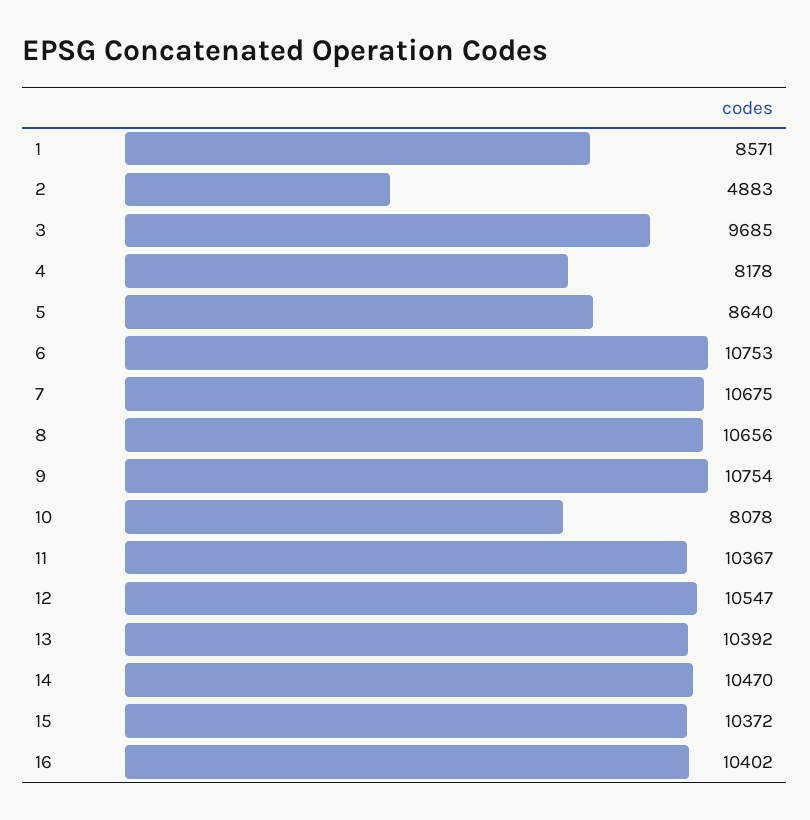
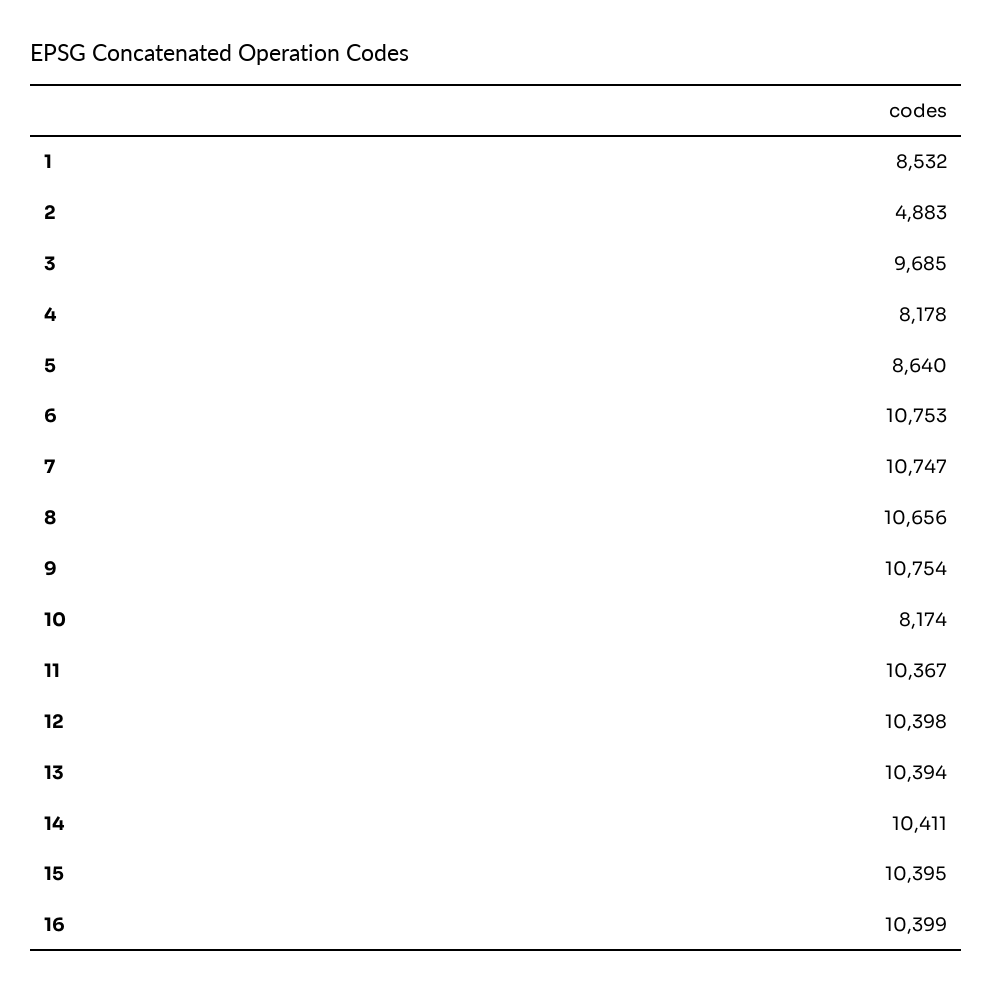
  {
-   "1": 8571,
+   "1": 8532,
    "2": 4883,
    "3": 9685,
    "4": 8178,
    "5": 8640,
    "6": 10753,
-   "7": 10675,
+   "7": 10747,
    "8": 10656,
    "9": 10754,
-   "10": 8078,
+   "10": 8174,
    "11": 10367,
-   "12": 10547,
+   "12": 10398,
-   "13": 10392,
+   "13": 10394,
-   "14": 10470,
+   "14": 10411,
-   "15": 10372,
+   "15": 10395,
-   "16": 10402
+   "16": 10399
  }

